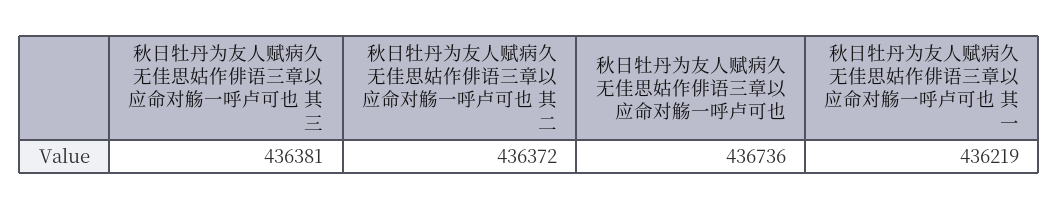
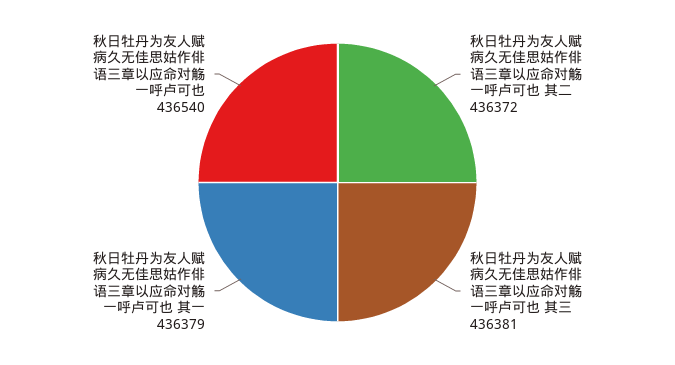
  {
    "秋日牡丹为友人赋病久无佳思姑作俳语三章以应命对觞一呼卢可也 其三": 436381,
    "秋日牡丹为友人赋病久无佳思姑作俳语三章以应命对觞一呼卢可也 其二": 436372,
-   "秋日牡丹为友人赋病久无佳思姑作俳语三章以应命对觞一呼卢可也": 436736,
+   "秋日牡丹为友人赋病久无佳思姑作俳语三章以应命对觞一呼卢可也": 436540,
-   "秋日牡丹为友人赋病久无佳思姑作俳语三章以应命对觞一呼卢可也 其一": 436219
+   "秋日牡丹为友人赋病久无佳思姑作俳语三章以应命对觞一呼卢可也 其一": 436379
  }

